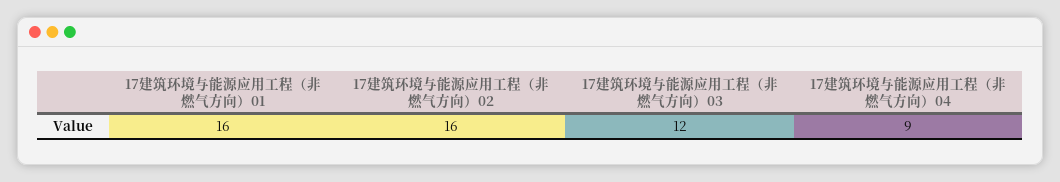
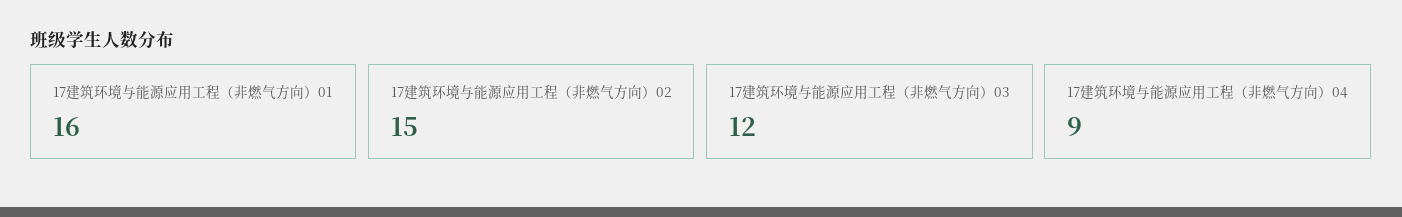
  {
    "17建筑环境与能源应用工程（非燃气方向）01": 16,
-   "17建筑环境与能源应用工程（非燃气方向）02": 16,
+   "17建筑环境与能源应用工程（非燃气方向）02": 15,
    "17建筑环境与能源应用工程（非燃气方向）03": 12,
    "17建筑环境与能源应用工程（非燃气方向）04": 9
  }

